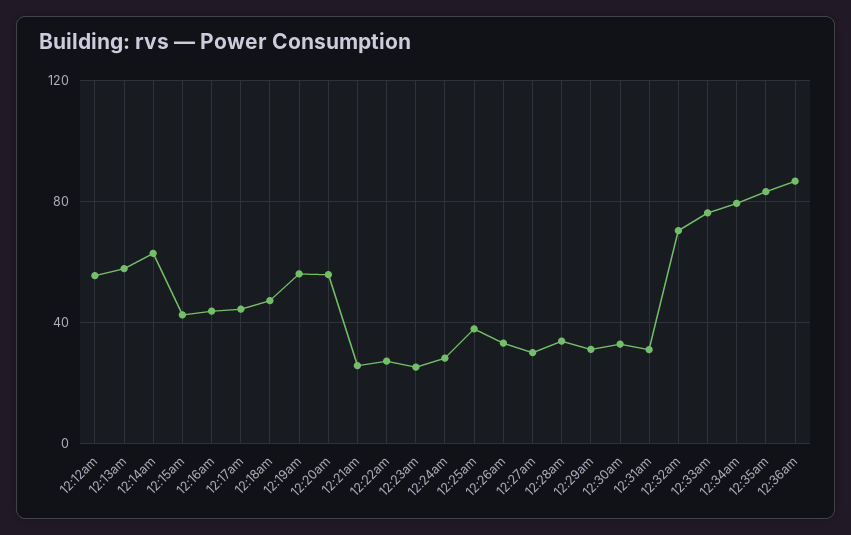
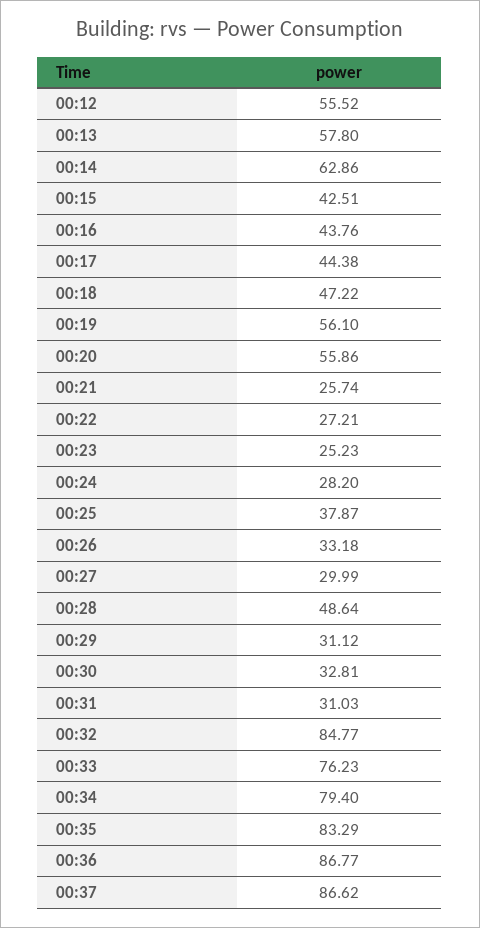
  {
    "12:12am": 55.52,
    "12:13am": 57.8,
    "12:14am": 62.86,
    "12:15am": 42.51,
    "12:16am": 43.76,
    "12:17am": 44.38,
    "12:18am": 47.22,
    "12:19am": 56.1,
    "12:20am": 55.86,
    "12:21am": 25.74,
    "12:22am": 27.21,
    "12:23am": 25.23,
    "12:24am": 28.2,
    "12:25am": 37.87,
    "12:26am": 33.18,
    "12:27am": 29.99,
-   "12:28am": 35,
+   "12:28am": 48.64,
    "12:29am": 31.12,
    "12:30am": 32.81,
    "12:31am": 31.03,
-   "12:32am": 70,
+   "12:32am": 84.77,
    "12:33am": 76.23,
    "12:34am": 79.4,
    "12:35am": 83.29,
-   "12:36am": 86.77
+   "12:36am": 86.77,
+   "00:37": 86.62
  }

